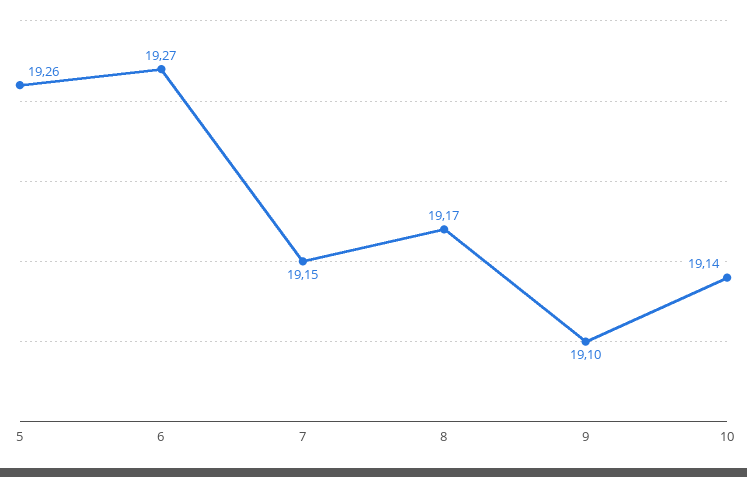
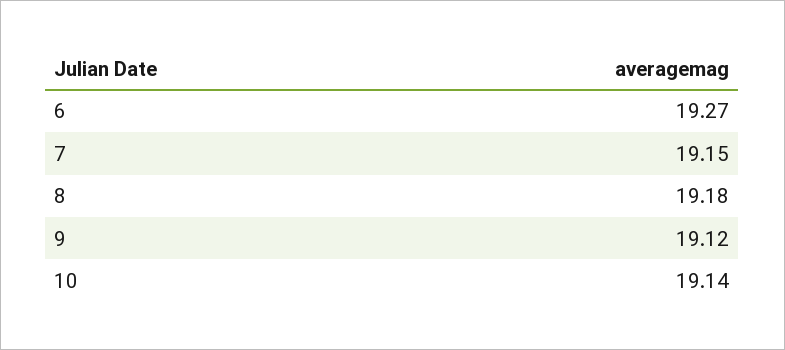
  {
-   "5": 19.26,
    "6": 19.27,
    "7": 19.15,
-   "8": 19.17,
+   "8": 19.18,
-   "9": 19.1,
+   "9": 19.12,
    "10": 19.14
  }

